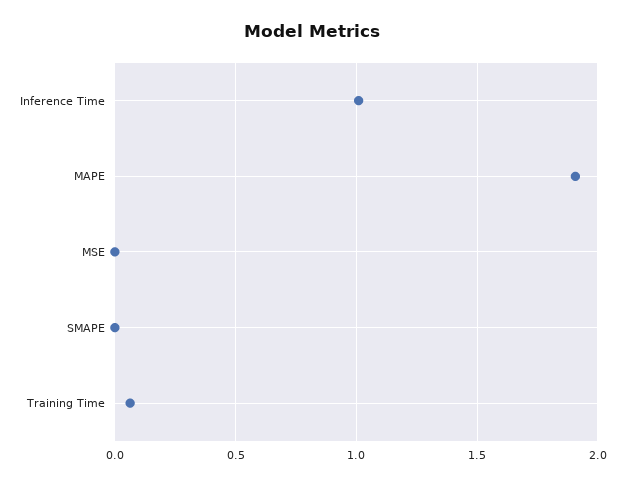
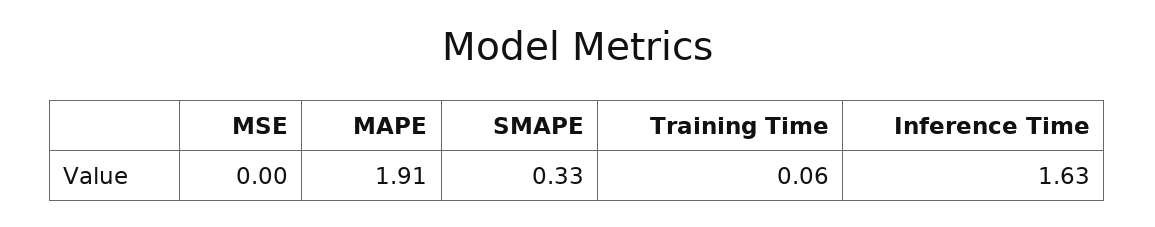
  {
-   "Inference Time": 1,
+   "Inference Time": 1.63,
    "MAPE": 1.91,
    "MSE": 0,
-   "SMAPE": 0,
+   "SMAPE": 0.33,
    "Training Time": 0.06
  }

